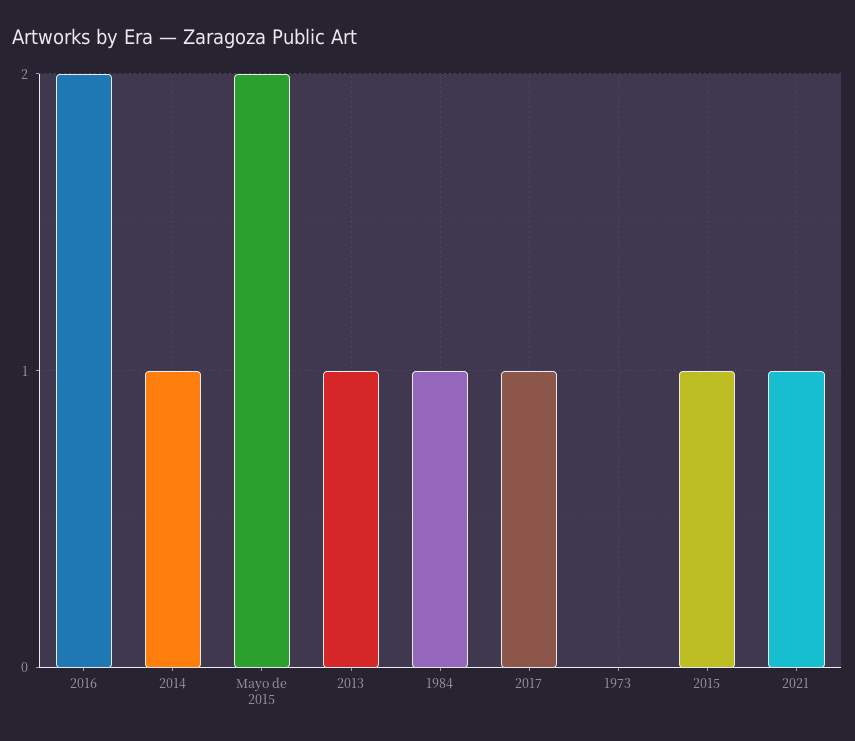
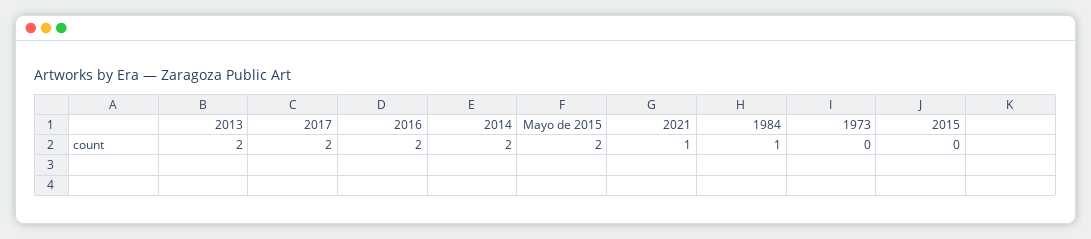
  {
    "2016": 2,
-   "2014": 1,
+   "2014": 2,
    "Mayo de 2015": 2,
-   "2013": 1,
+   "2013": 2,
    "1984": 1,
-   "2017": 1,
+   "2017": 2,
    "1973": 0,
-   "2015": 1,
+   "2015": 0,
    "2021": 1
  }

